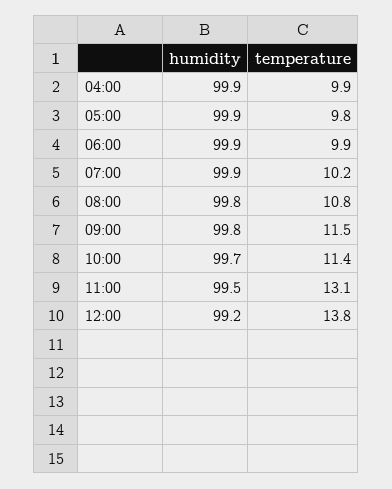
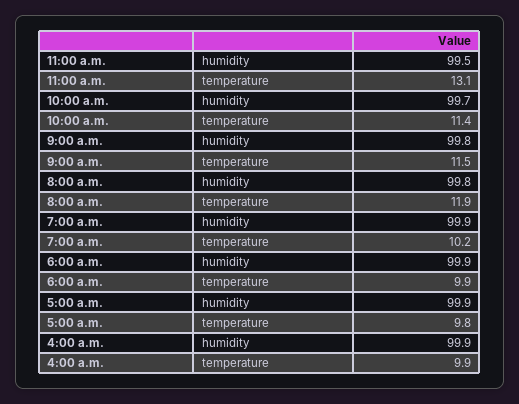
  {
    "humidity": {
      "04:00": 99.9,
      "05:00": 99.9,
      "06:00": 99.9,
      "07:00": 99.9,
      "08:00": 99.8,
      "09:00": 99.8,
      "10:00": 99.7,
-     "11:00": 99.5,
+     "11:00": 99.5
-     "12:00": 99.2
    },
    "temperature": {
      "04:00": 9.9,
      "05:00": 9.8,
      "06:00": 9.9,
      "07:00": 10.2,
-     "08:00": 10.8,
+     "08:00": 11.9,
      "09:00": 11.5,
      "10:00": 11.4,
-     "11:00": 13.1,
+     "11:00": 13.1
-     "12:00": 13.8
    }
  }

